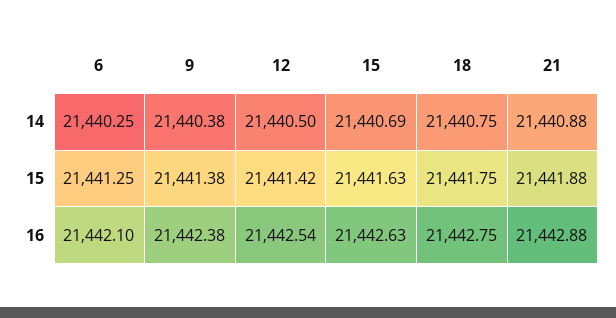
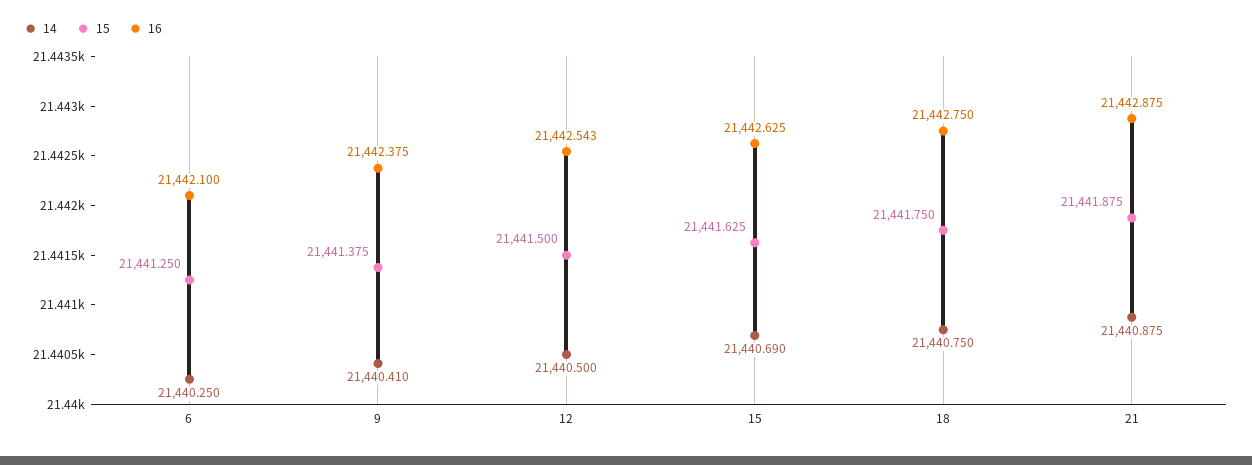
  {
    "14": {
      "6": 21440.25,
-     "9": 21440.38,
+     "9": 21440.41,
      "12": 21440.5,
      "15": 21440.69,
      "18": 21440.75,
      "21": 21440.875
    },
    "15": {
      "6": 21441.25,
      "9": 21441.375,
-     "12": 21441.42,
+     "12": 21441.5,
      "15": 21441.625,
      "18": 21441.75,
      "21": 21441.875
    },
    "16": {
      "6": 21442.1,
      "9": 21442.375,
      "12": 21442.543,
      "15": 21442.625,
      "18": 21442.75,
      "21": 21442.875
    }
  }

